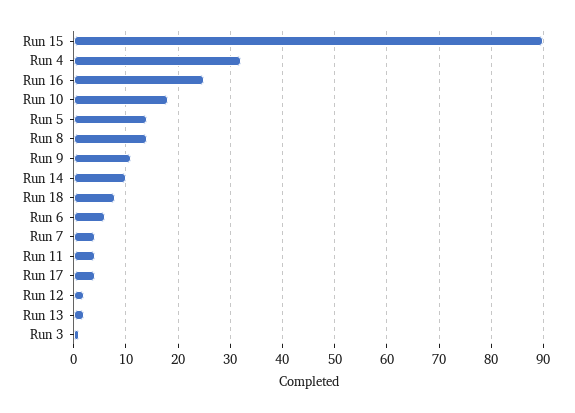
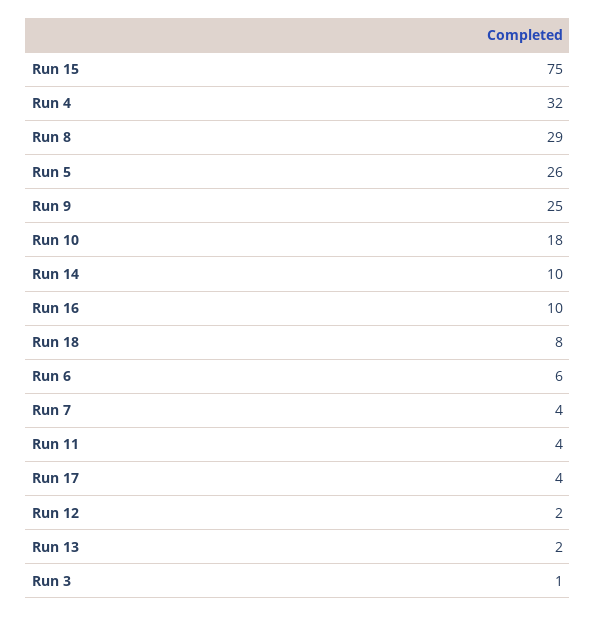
  {
-   "Run 15": 90,
+   "Run 15": 75,
    "Run 4": 32,
-   "Run 16": 25,
+   "Run 16": 10,
    "Run 10": 18,
-   "Run 5": 15,
+   "Run 5": 26,
-   "Run 8": 15,
+   "Run 8": 29,
-   "Run 9": 10,
+   "Run 9": 25,
    "Run 14": 10,
    "Run 18": 8,
    "Run 6": 6,
    "Run 7": 4,
    "Run 11": 4,
    "Run 17": 4,
    "Run 12": 2,
    "Run 13": 2,
    "Run 3": 1
  }

